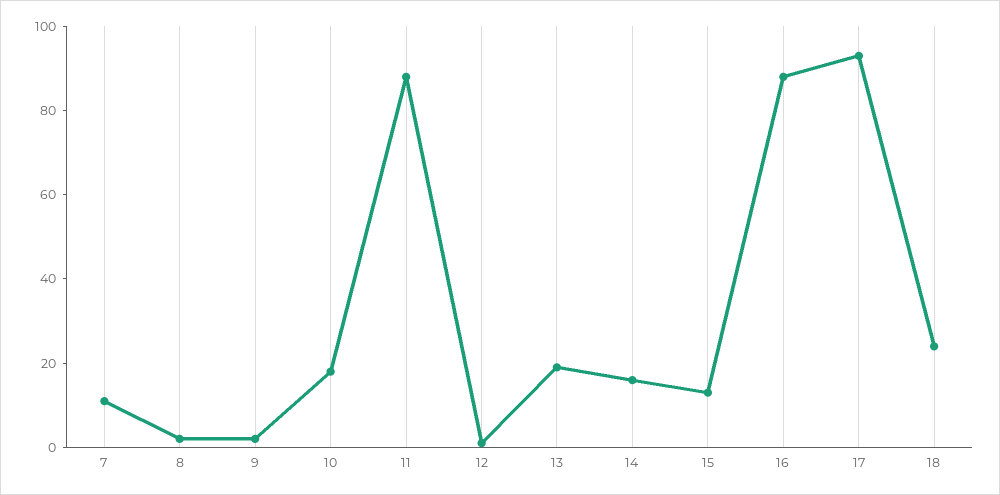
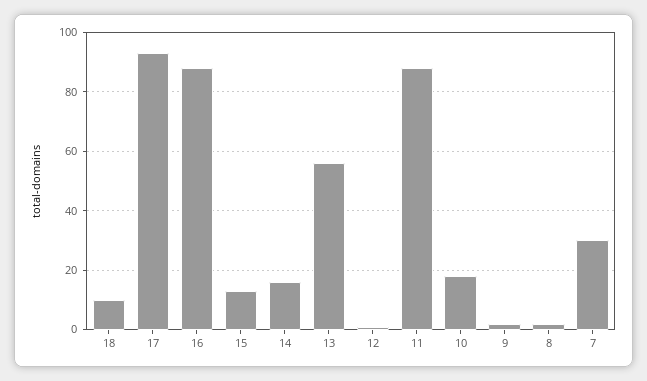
  {
-   "7": 10,
+   "7": 30,
    "8": 0,
    "9": 0,
    "10": 20,
    "11": 90,
    "12": 0,
-   "13": 20,
+   "13": 55,
    "14": 15,
    "15": 15,
    "16": 90,
    "17": 95,
-   "18": 25
+   "18": 10
  }

